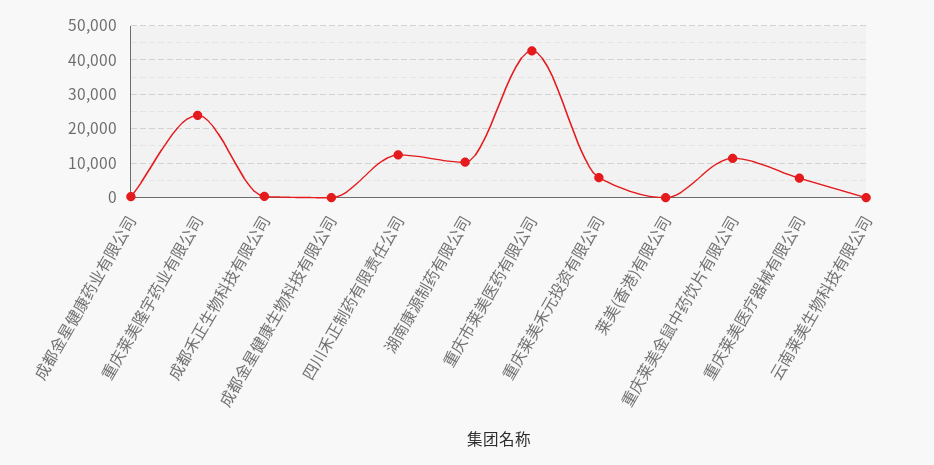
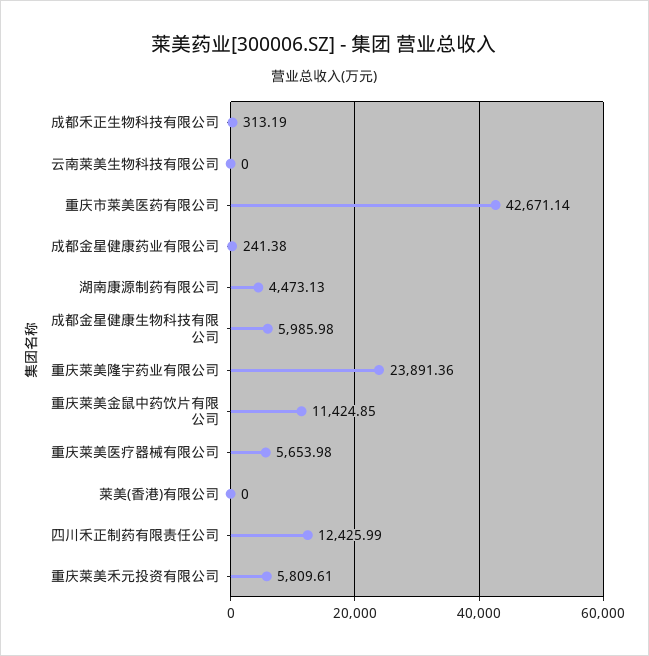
  {
    "成都金星健康药业有限公司": 241.38,
    "重庆莱美隆宇药业有限公司": 23891.36,
    "成都禾正生物科技有限公司": 313.19,
-   "成都金星健康生物科技有限公司": 0,
+   "成都金星健康生物科技有限公司": 5985.98,
    "四川禾正制药有限责任公司": 12425.99,
-   "湖南康源制药有限公司": 10000,
+   "湖南康源制药有限公司": 4473.13,
    "重庆市莱美医药有限公司": 42671.14,
    "重庆莱美禾元投资有限公司": 5809.61,
    "莱美(香港)有限公司": 0,
    "重庆莱美金鼠中药饮片有限公司": 11424.85,
    "重庆莱美医疗器械有限公司": 5653.98,
    "云南莱美生物科技有限公司": 0
  }

